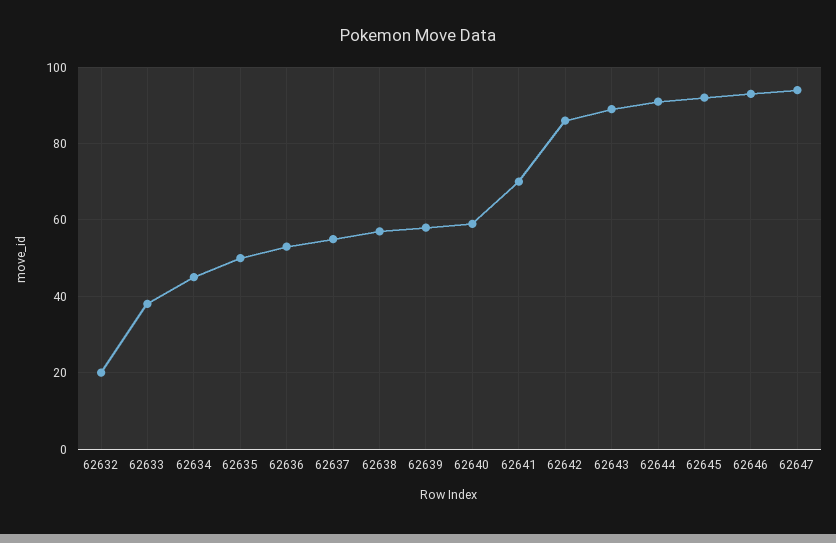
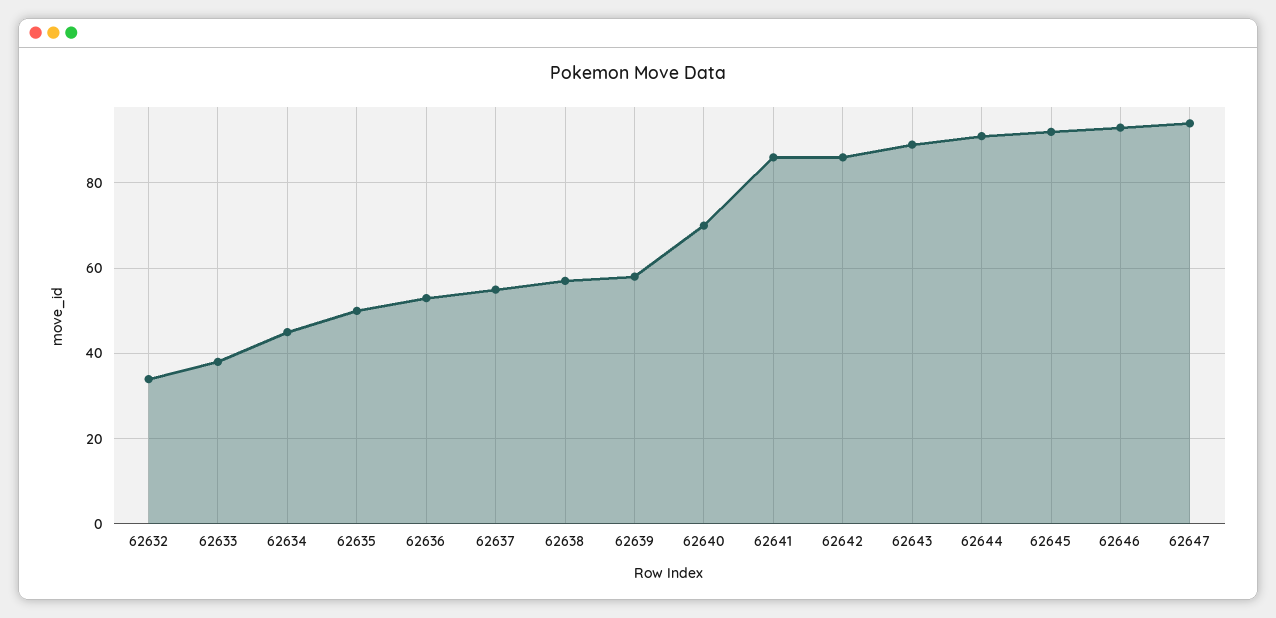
  {
-   "62632": 20,
+   "62632": 35,
    "62633": 40,
    "62634": 45,
    "62635": 50,
    "62636": 55,
    "62637": 55,
    "62638": 55,
    "62639": 60,
-   "62640": 60,
+   "62640": 70,
-   "62641": 70,
+   "62641": 85,
    "62642": 85,
    "62643": 90,
    "62644": 90,
    "62645": 90,
    "62646": 95,
    "62647": 95
  }

